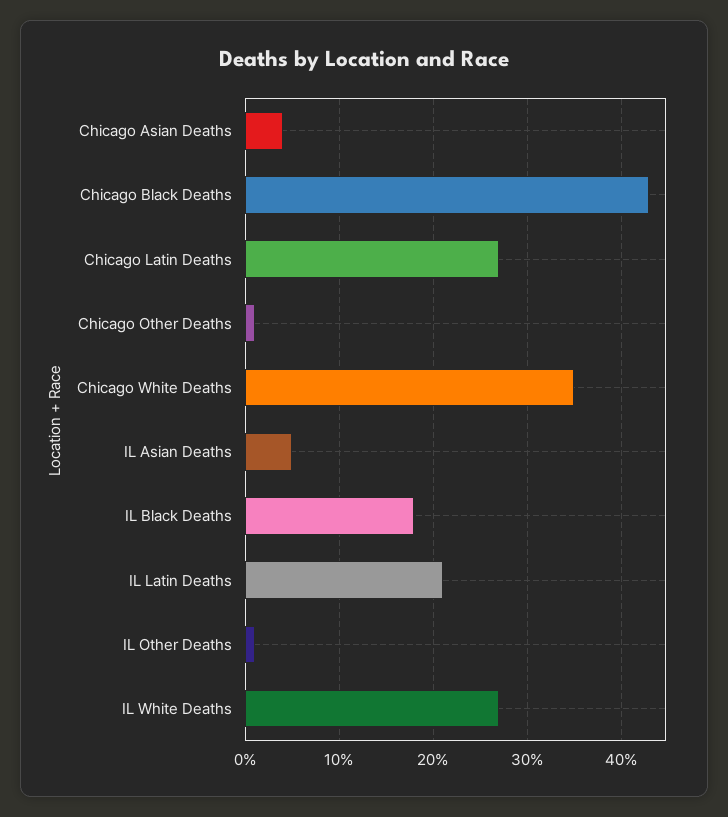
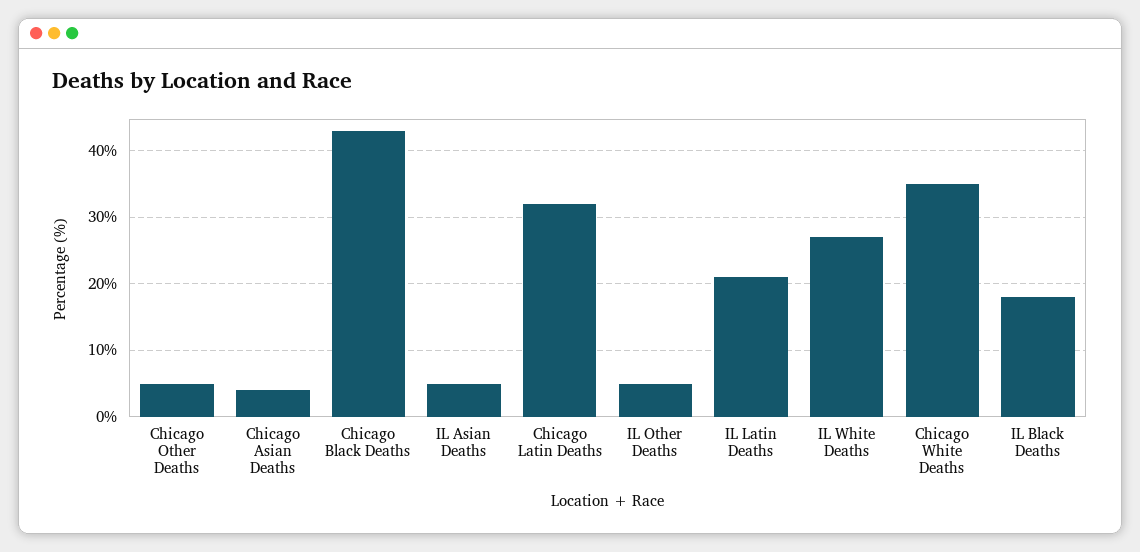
  {
    "Chicago Asian Deaths": 4,
    "Chicago Black Deaths": 43,
-   "Chicago Latin Deaths": 27,
+   "Chicago Latin Deaths": 32,
-   "Chicago Other Deaths": 1,
+   "Chicago Other Deaths": 5,
    "Chicago White Deaths": 35,
    "IL Asian Deaths": 5,
    "IL Black Deaths": 18,
    "IL Latin Deaths": 21,
-   "IL Other Deaths": 1,
+   "IL Other Deaths": 5,
    "IL White Deaths": 27
  }

